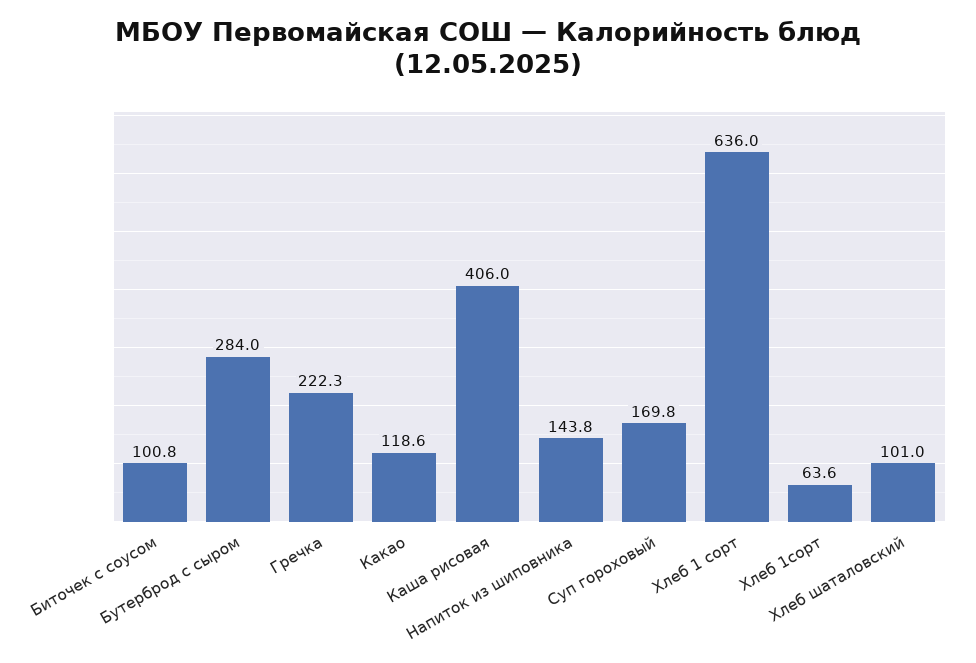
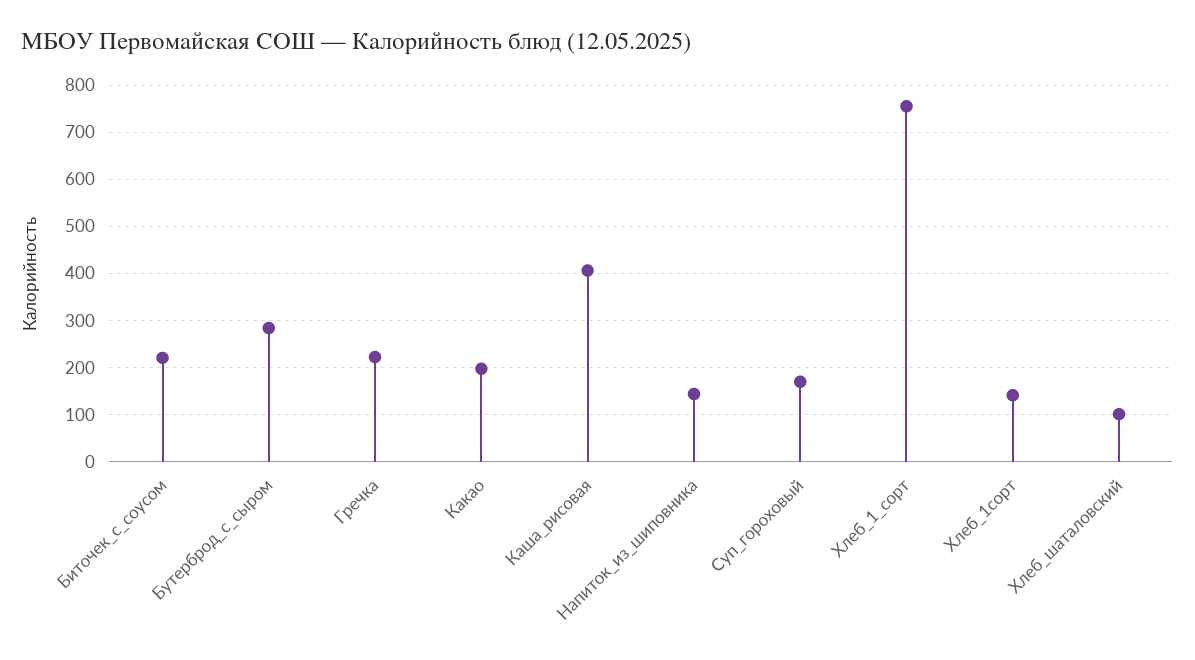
  {
-   "Биточек с соусом": 100.8,
+   "Биточек с соусом": 220,
    "Бутерброд с сыром": 284,
    "Гречка": 222.3,
-   "Какао": 118.6,
+   "Какао": 200,
    "Каша рисовая": 406,
    "Напиток из шиповника": 143.8,
    "Суп гороховый": 169.8,
-   "Хлеб 1 сорт": 636,
+   "Хлеб 1 сорт": 760,
-   "Хлеб 1сорт": 63.6,
+   "Хлеб 1сорт": 140,
    "Хлеб шаталовский": 101
  }

